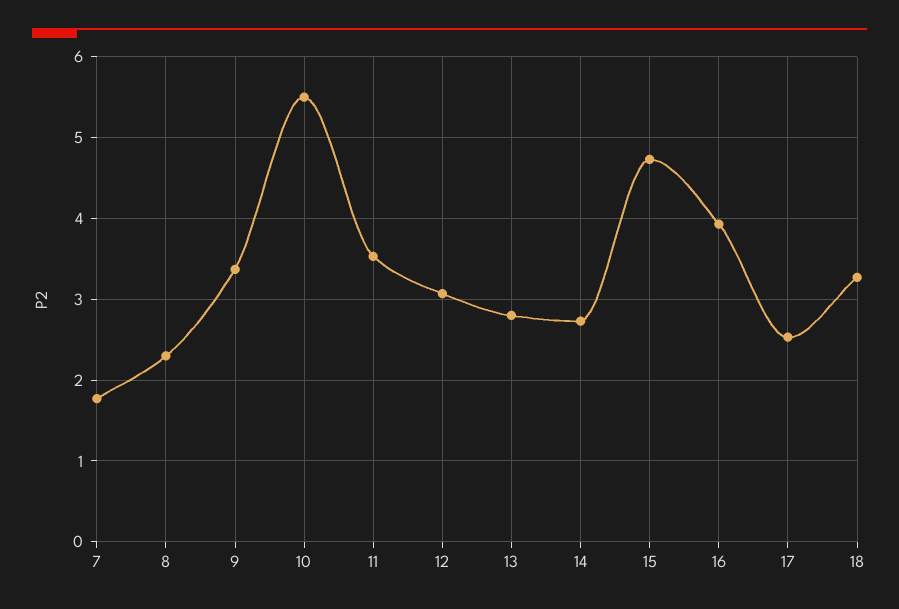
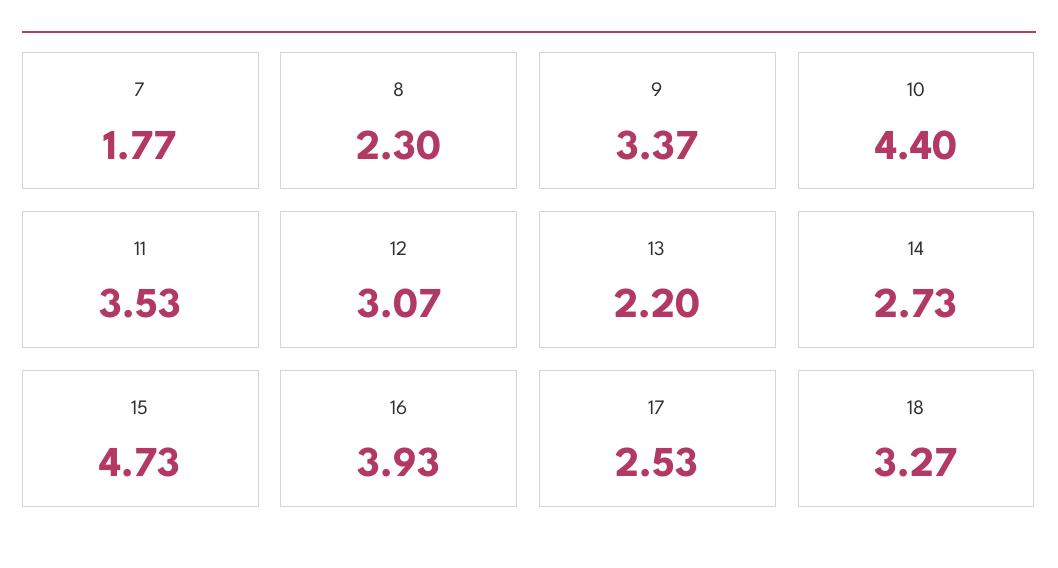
  {
    "7": 1.77,
    "8": 2.3,
    "9": 3.37,
-   "10": 5.5,
+   "10": 4.4,
    "11": 3.53,
    "12": 3.07,
-   "13": 2.8,
+   "13": 2.2,
    "14": 2.73,
    "15": 4.73,
    "16": 3.93,
    "17": 2.53,
    "18": 3.27
  }

